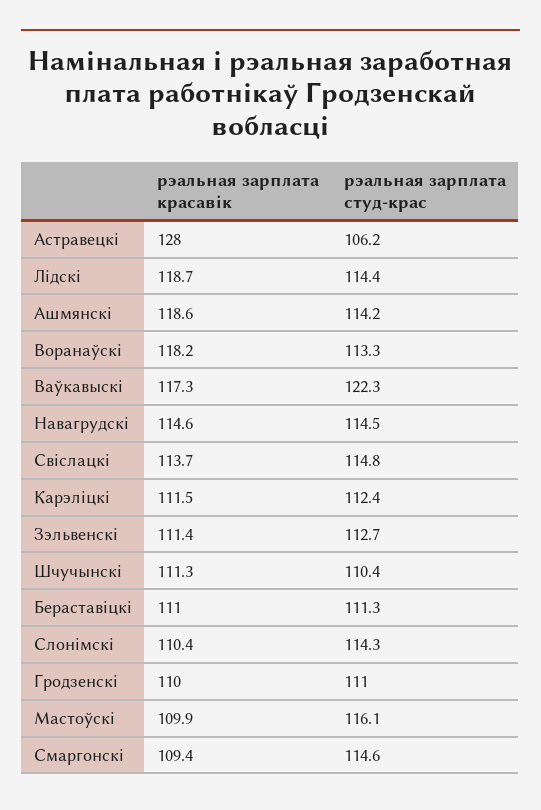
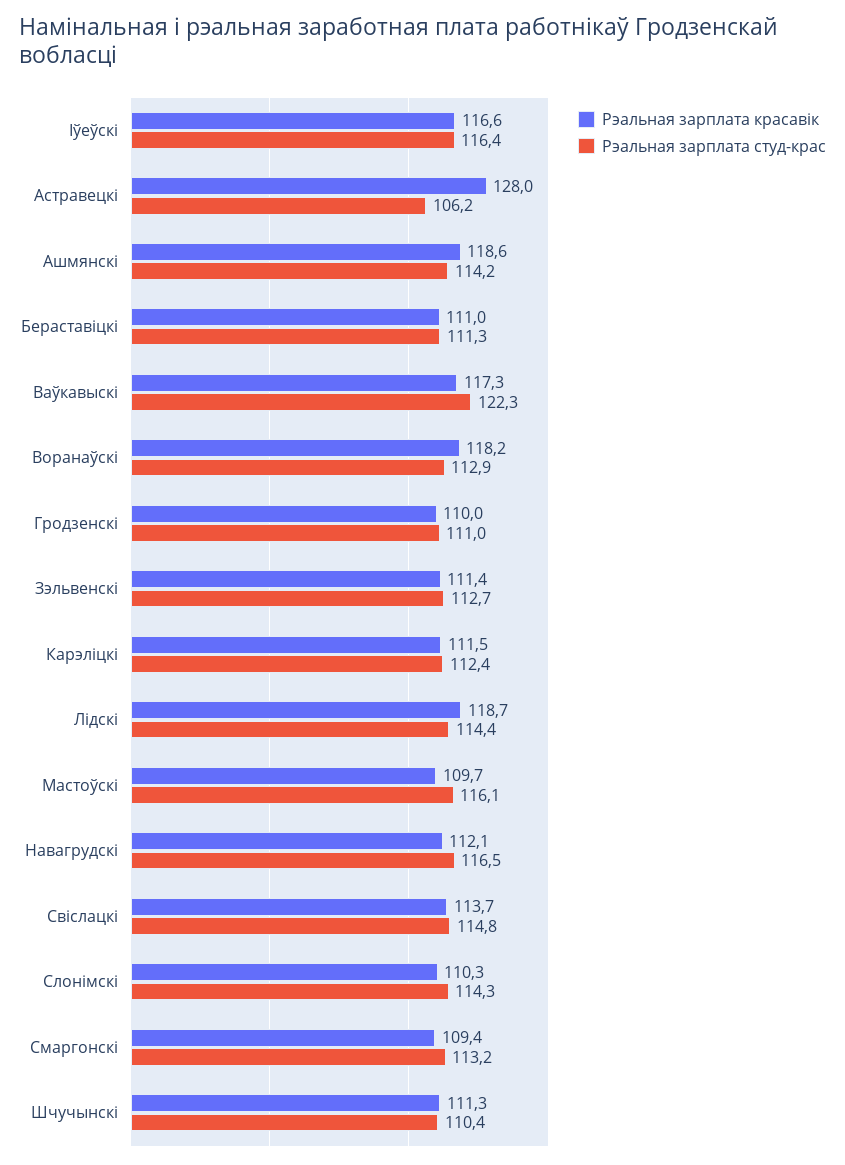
  {
    "рэальная зарплата красавiк": {
      "Астравецкi": 128,
      "Лiдскi": 118.7,
      "Ашмянскi": 118.6,
      "Воранаўскi": 118.2,
      "Ваўкавыскi": 117.3,
-     "Навагрудскi": 114.6,
+     "Навагрудскi": 112.1,
      "Свiслацкi": 113.7,
      "Карэлiцкi": 111.5,
      "Зэльвенскi": 111.4,
      "Шчучынскi": 111.3,
      "Бераставiцкi": 111,
-     "Слонiмскi": 110.4,
+     "Слонiмскi": 110.3,
      "Гродзенскi": 110,
-     "Мастоўскi": 109.9,
+     "Мастоўскi": 109.7,
-     "Смаргонскi": 109.4
+     "Смаргонскi": 109.4,
+     "Iўеўскi": 116.6
    },
    "рэальная зарплата студ-крас": {
      "Астравецкi": 106.2,
      "Лiдскi": 114.4,
      "Ашмянскi": 114.2,
-     "Воранаўскi": 113.3,
+     "Воранаўскi": 112.9,
      "Ваўкавыскi": 122.3,
-     "Навагрудскi": 114.5,
+     "Навагрудскi": 116.5,
      "Свiслацкi": 114.8,
      "Карэлiцкi": 112.4,
      "Зэльвенскi": 112.7,
      "Шчучынскi": 110.4,
      "Бераставiцкi": 111.3,
      "Слонiмскi": 114.3,
      "Гродзенскi": 111,
      "Мастоўскi": 116.1,
-     "Смаргонскi": 114.6
+     "Смаргонскi": 113.2,
+     "Iўеўскi": 116.4
    }
  }

